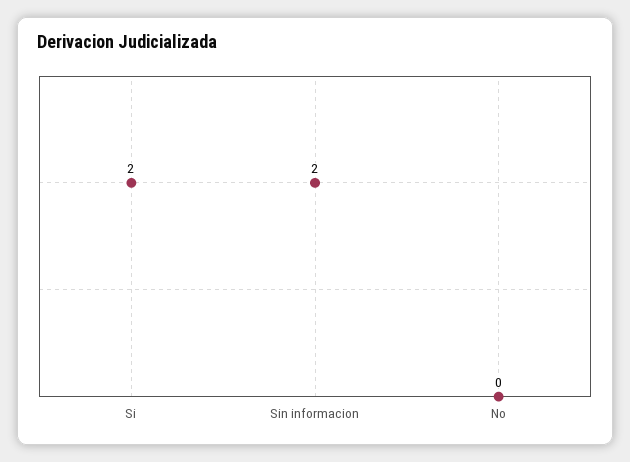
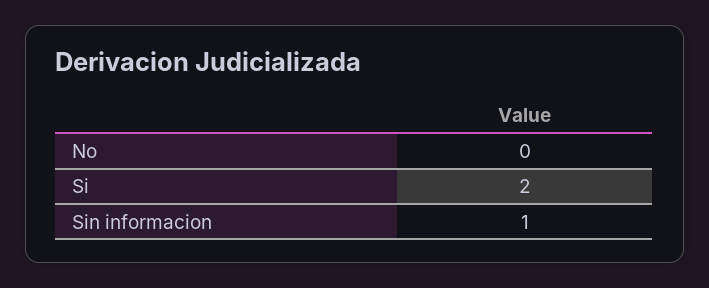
  {
    "Si": 2,
-   "Sin informacion": 2,
+   "Sin informacion": 1,
    "No": 0
  }

